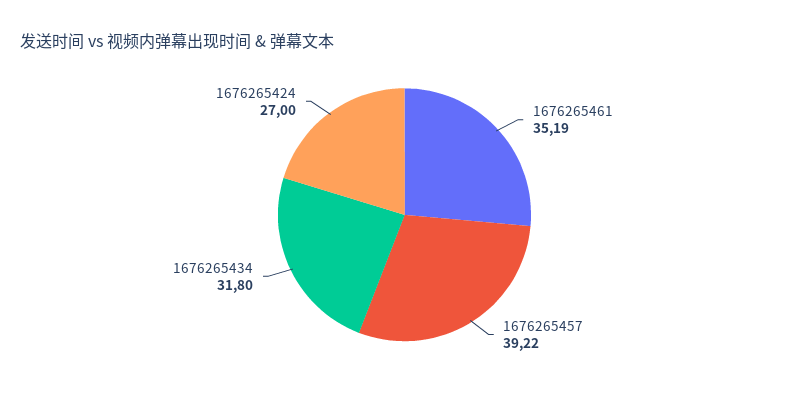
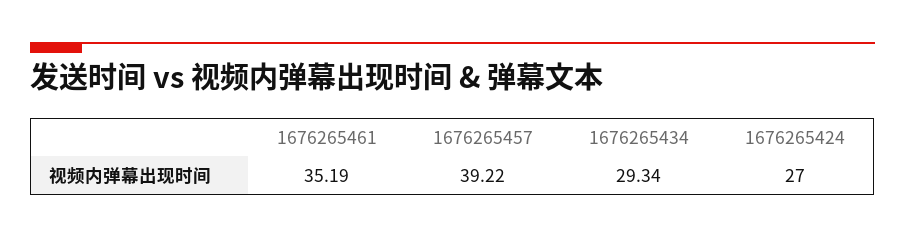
  {
    "1676265461": 35.19,
    "1676265457": 39.22,
-   "1676265434": 31.8,
+   "1676265434": 29.34,
    "1676265424": 27
  }

